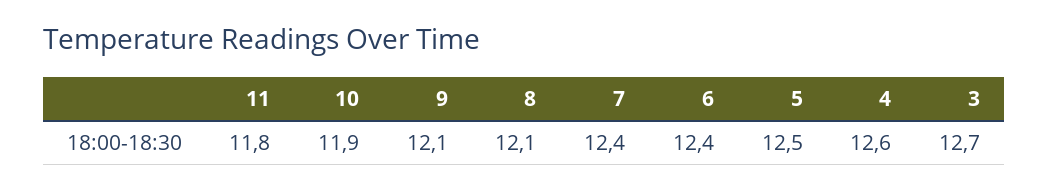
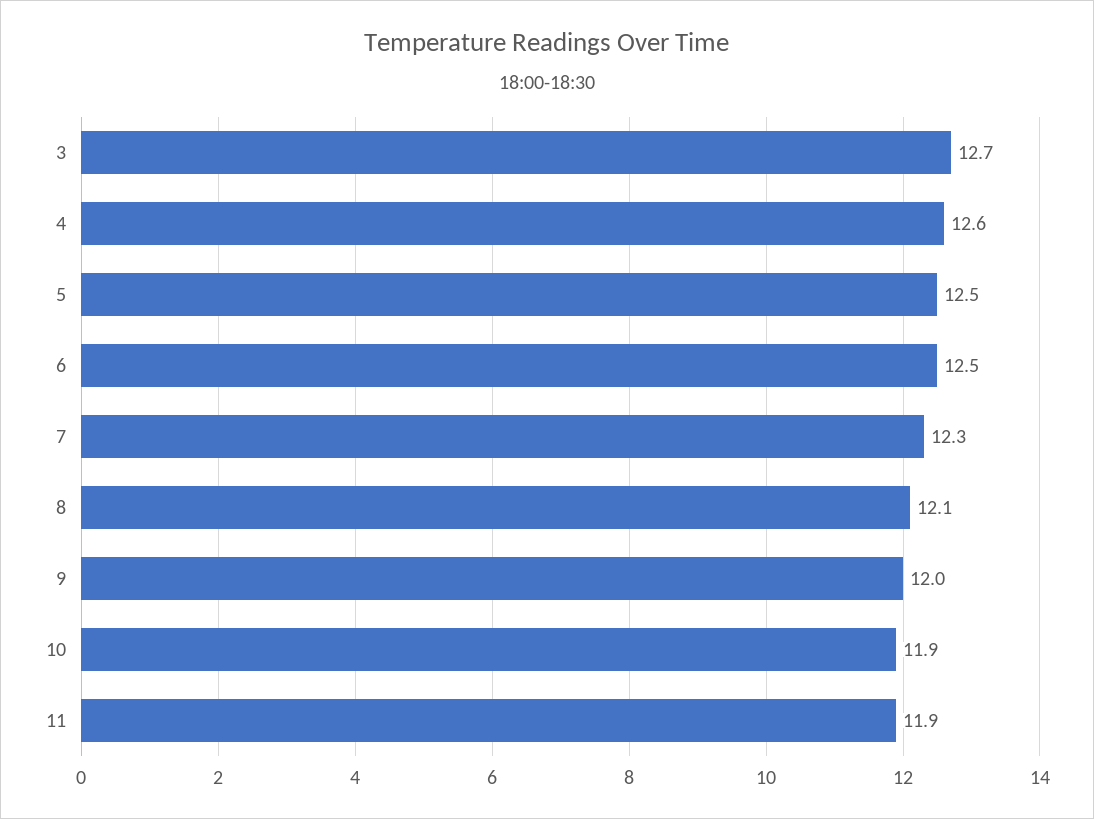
  {
-   "11": 11.8,
+   "11": 11.9,
    "10": 11.9,
-   "9": 12.1,
+   "9": 12,
    "8": 12.1,
-   "7": 12.4,
+   "7": 12.3,
-   "6": 12.4,
+   "6": 12.5,
    "5": 12.5,
    "4": 12.6,
    "3": 12.7
  }

